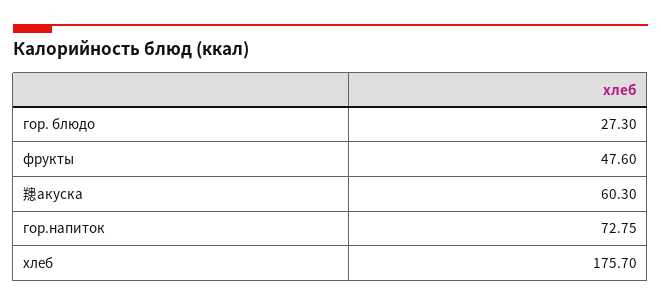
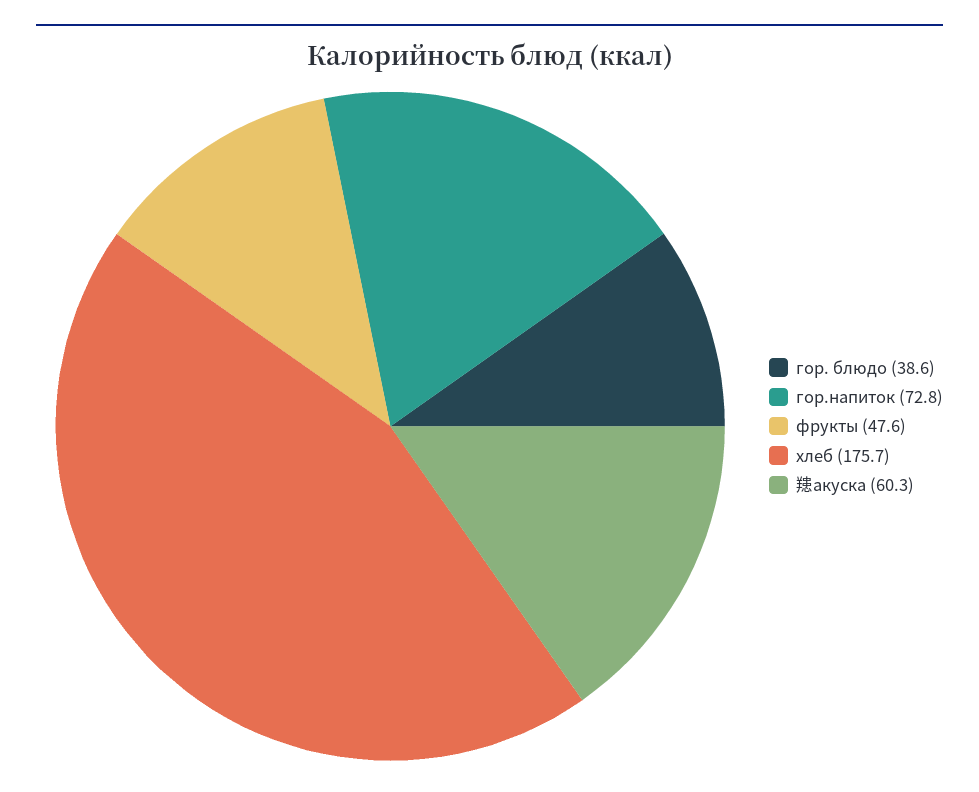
  {
-   "гор. блюдо": 27.3,
+   "гор. блюдо": 38.6,
    "фрукты": 47.6,
    "䍺акуска": 60.3,
    "гор.напиток": 72.75,
    "хлеб": 175.7
  }

